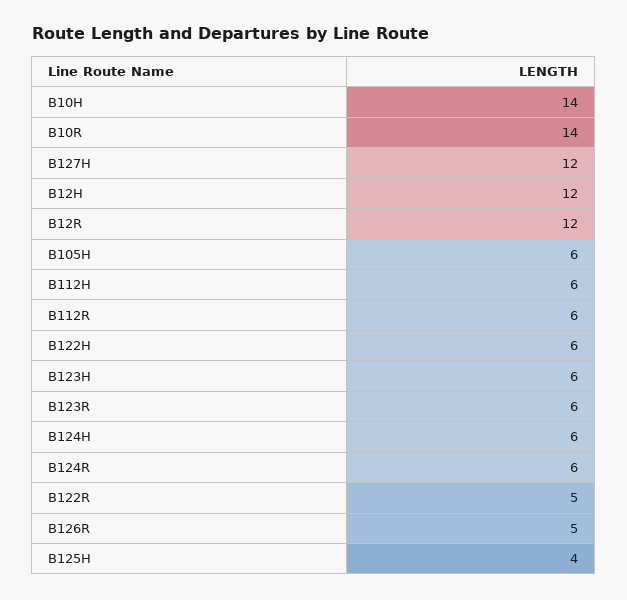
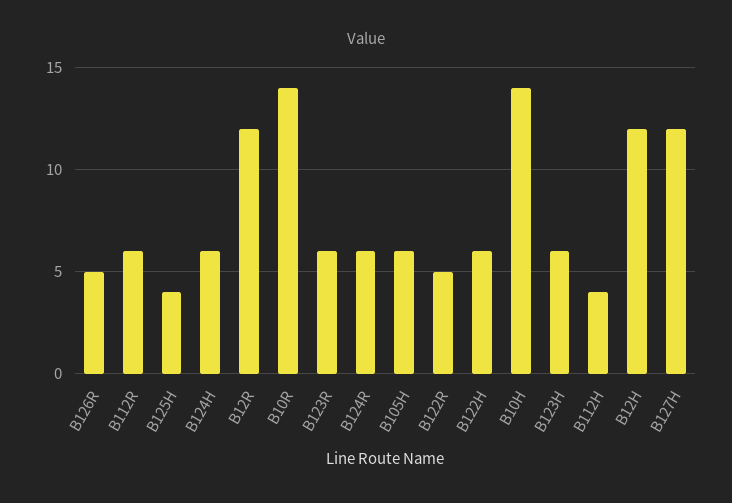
  {
    "B10H": 14,
    "B10R": 14,
    "B127H": 12,
    "B12H": 12,
    "B12R": 12,
    "B105H": 6,
-   "B112H": 6,
+   "B112H": 4,
    "B112R": 6,
    "B122H": 6,
    "B123H": 6,
    "B123R": 6,
    "B124H": 6,
    "B124R": 6,
    "B122R": 5,
    "B126R": 5,
    "B125H": 4
  }

